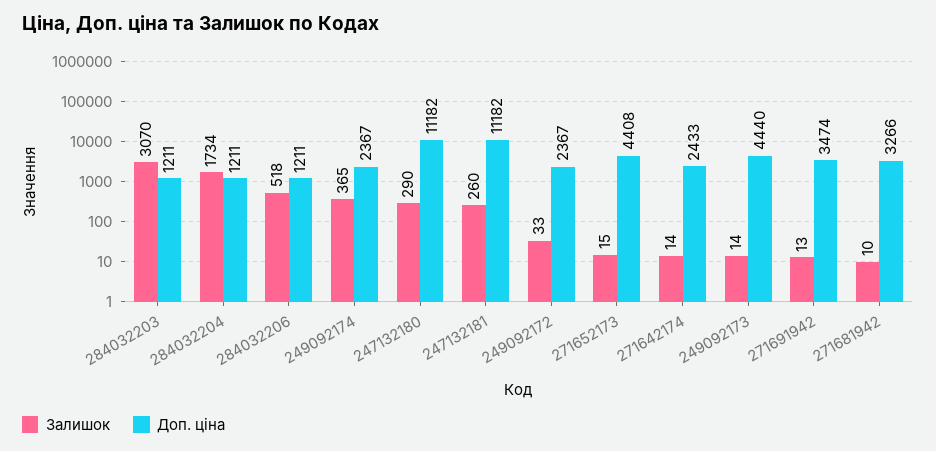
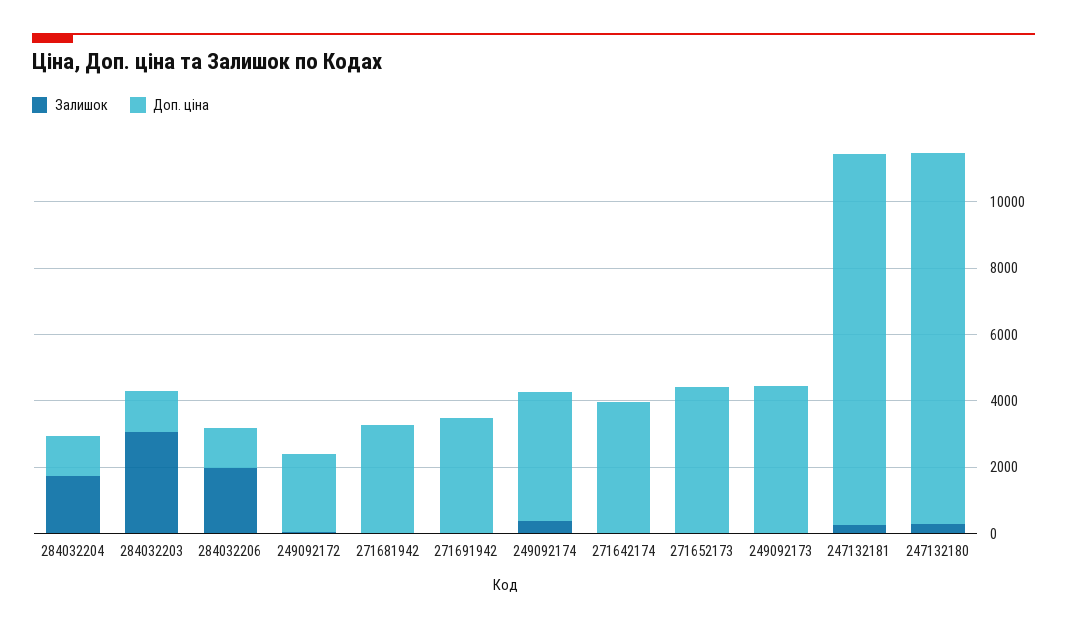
  {
    "Залишок": {
      "284032203": 3070,
      "284032204": 1734,
-     "284032206": 518,
+     "284032206": 2000,
      "249092174": 365,
      "247132180": 290,
      "247132181": 260,
      "249092172": 33,
      "271652173": 15,
      "271642174": 14,
      "249092173": 14,
      "271691942": 13,
      "271681942": 10
    },
    "Доп. ціна": {
      "284032203": 1211,
      "284032204": 1211,
      "284032206": 1211,
-     "249092174": 2367,
+     "249092174": 4000,
      "247132180": 11182,
      "247132181": 11182,
      "249092172": 2367,
      "271652173": 4408,
-     "271642174": 2433,
+     "271642174": 4000,
      "249092173": 4440,
      "271691942": 3474,
      "271681942": 3266
    }
  }

